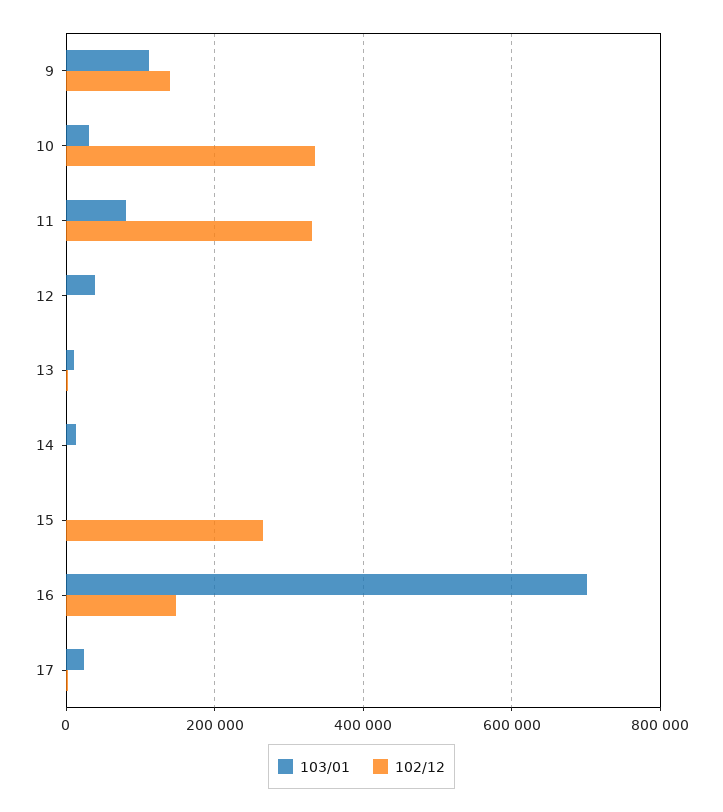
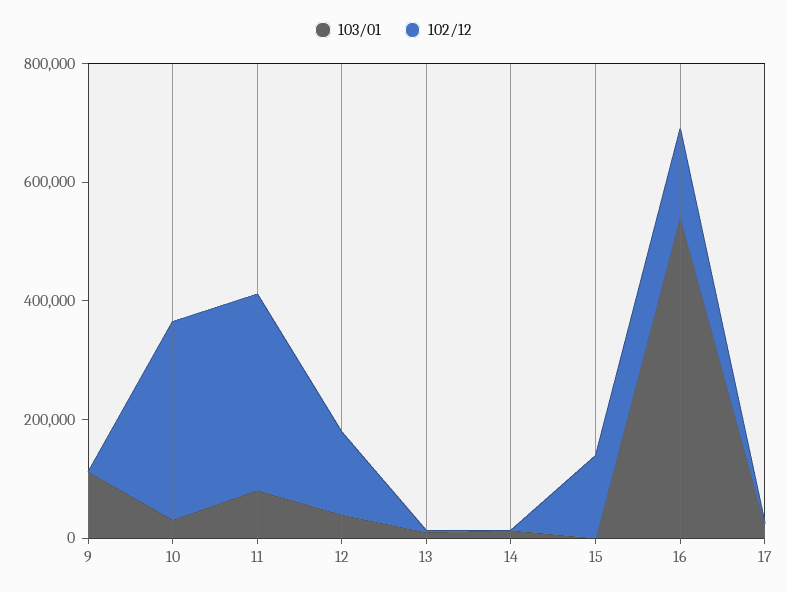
  {
    "103/01": {
      "9": 120000,
      "10": 40000,
      "11": 80000,
      "12": 40000,
      "13": 20000,
      "14": 20000,
      "15": 0,
-     "16": 700000,
+     "16": 550000,
      "17": 20000
    },
    "102/12": {
-     "9": 140000,
+     "9": 0,
      "10": 340000,
      "11": 340000,
-     "12": 0,
+     "12": 150000,
      "13": 0,
      "14": 0,
-     "15": 260000,
+     "15": 150000,
      "16": 140000,
      "17": 0
    }
  }

